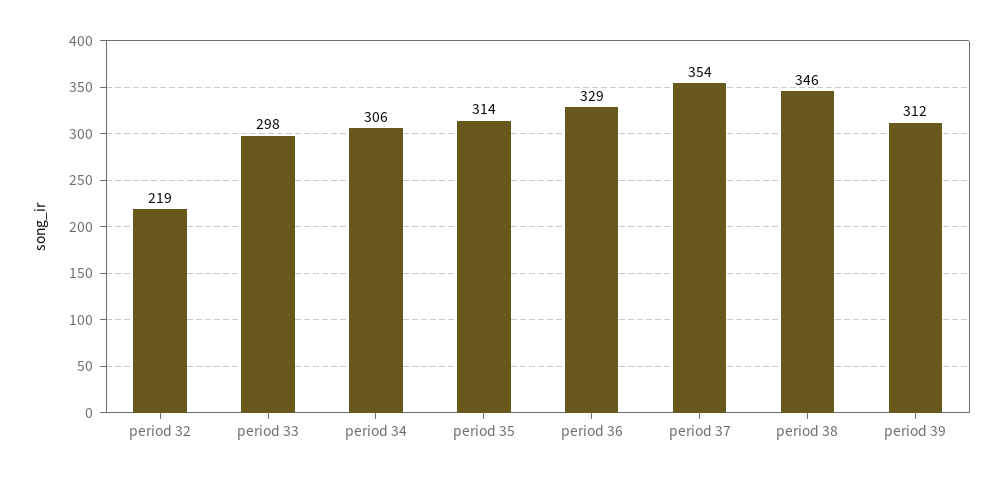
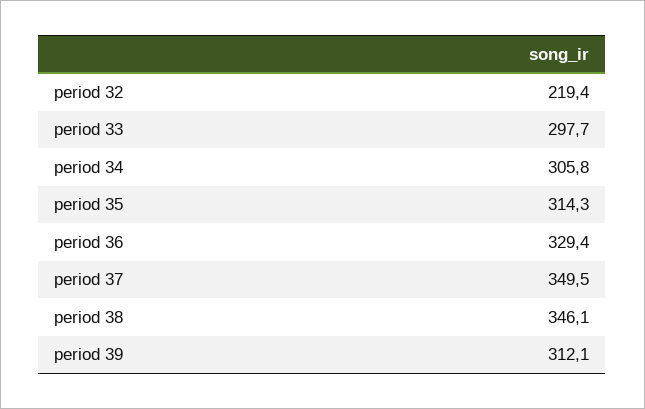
  {
    "period 32": 219.4,
    "period 33": 297.7,
    "period 34": 305.8,
    "period 35": 314.3,
    "period 36": 329.4,
-   "period 37": 354,
+   "period 37": 349.5,
    "period 38": 346.1,
    "period 39": 312.1
  }

